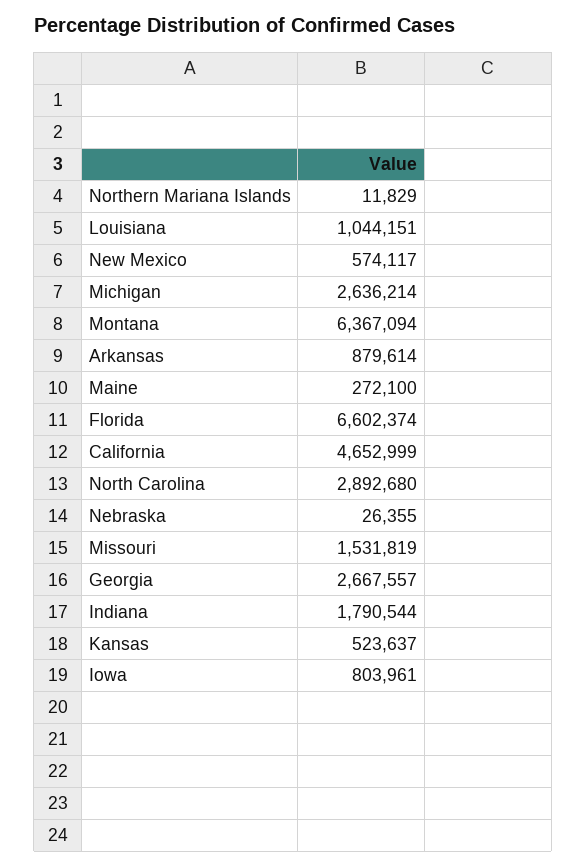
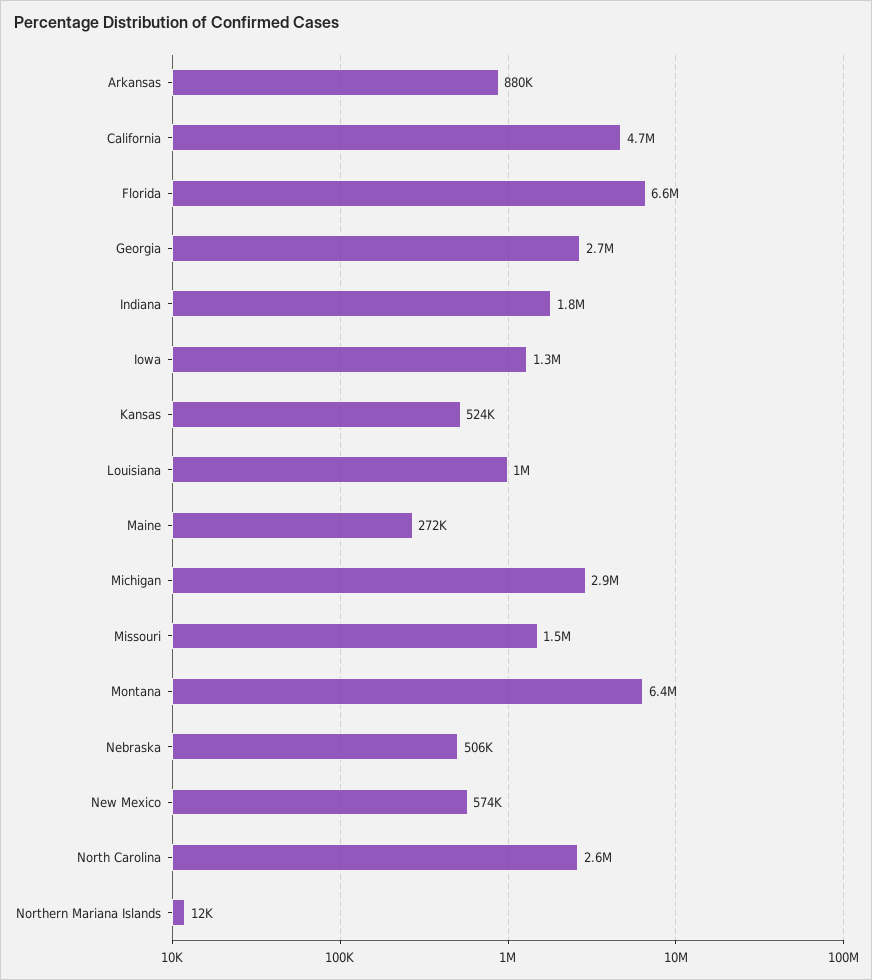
  {
    "Northern Mariana Islands": 11829,
    "Louisiana": 1044151,
    "New Mexico": 574117,
-   "Michigan": 2636214,
+   "Michigan": 2900000,
    "Montana": 6367094,
    "Arkansas": 879614,
    "Maine": 272100,
    "Florida": 6602374,
    "California": 4652999,
-   "North Carolina": 2892680,
+   "North Carolina": 2600000,
-   "Nebraska": 26355,
+   "Nebraska": 506000,
    "Missouri": 1531819,
    "Georgia": 2667557,
    "Indiana": 1790544,
    "Kansas": 523637,
-   "Iowa": 803961
+   "Iowa": 1300000
  }

